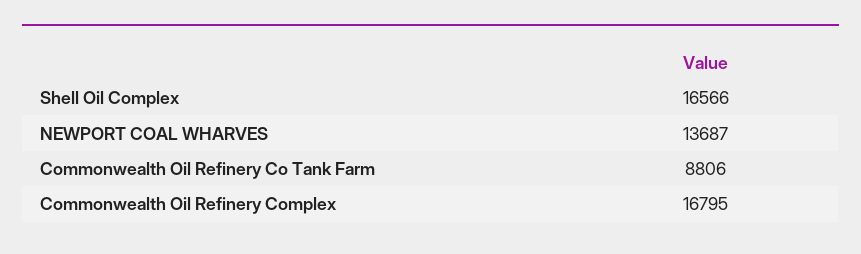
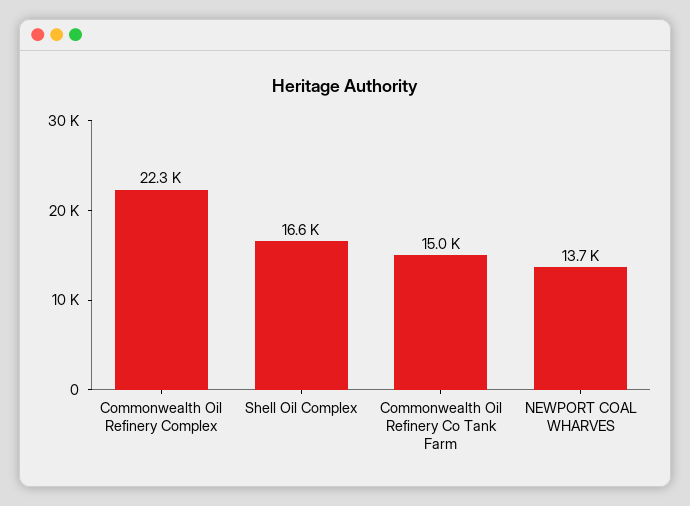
  {
    "Shell Oil Complex": 16566,
    "NEWPORT COAL WHARVES": 13687,
-   "Commonwealth Oil Refinery Co Tank Farm": 8806,
+   "Commonwealth Oil Refinery Co Tank Farm": 15000,
-   "Commonwealth Oil Refinery Complex": 16795
+   "Commonwealth Oil Refinery Complex": 22300
  }

